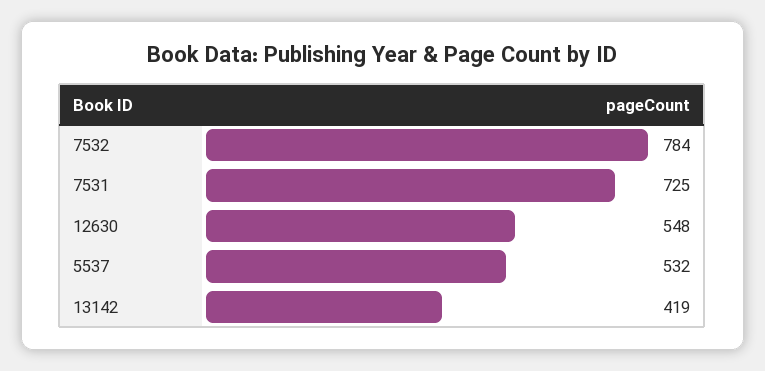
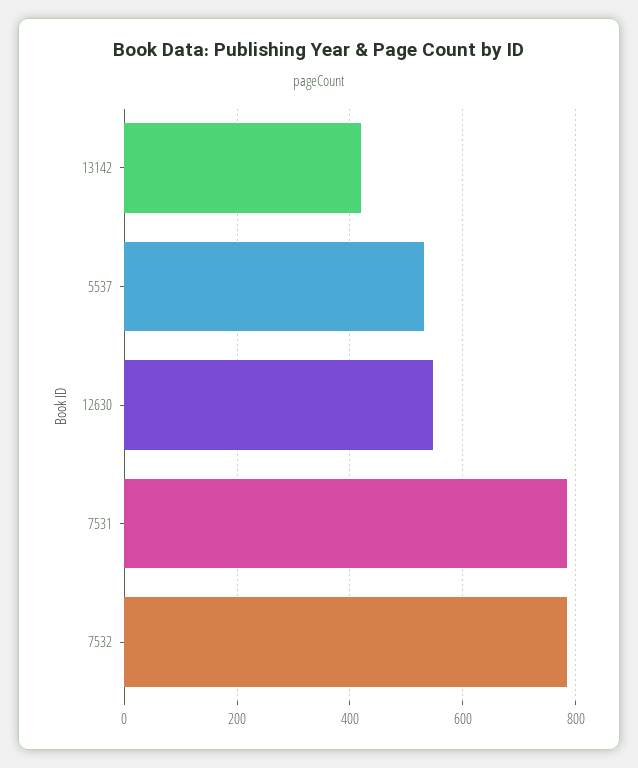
  {
    "7532": 784,
-   "7531": 725,
+   "7531": 780,
    "12630": 548,
    "5537": 532,
    "13142": 419
  }

